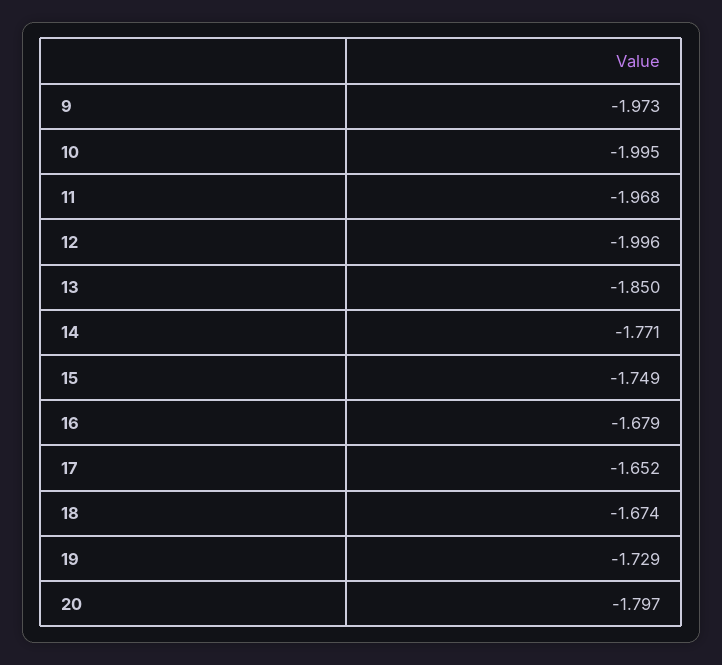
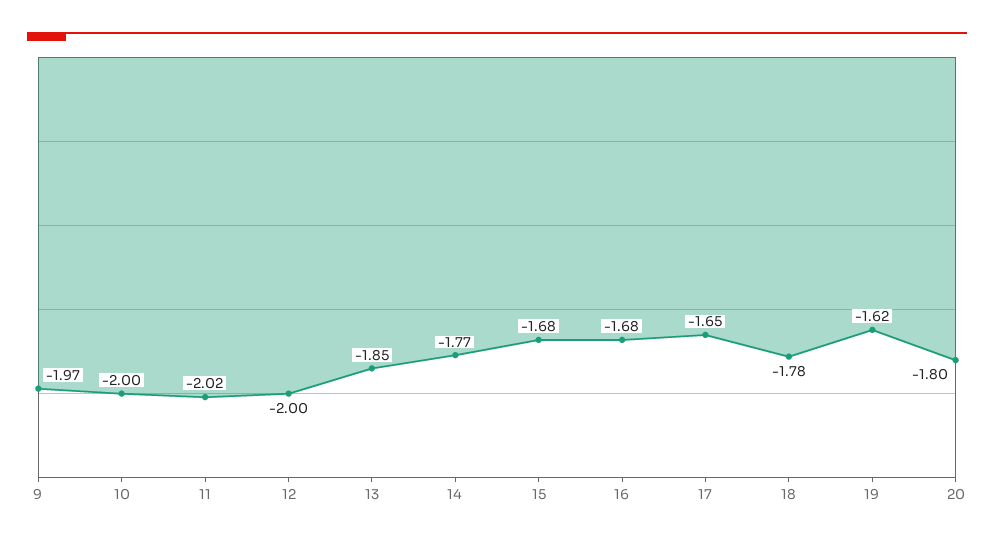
  {
    "9": -1.973,
    "10": -1.995,
-   "11": -1.968,
+   "11": -2.02,
    "12": -1.996,
    "13": -1.85,
    "14": -1.771,
-   "15": -1.749,
+   "15": -1.68,
    "16": -1.679,
    "17": -1.652,
-   "18": -1.674,
+   "18": -1.78,
-   "19": -1.729,
+   "19": -1.62,
    "20": -1.797
  }

